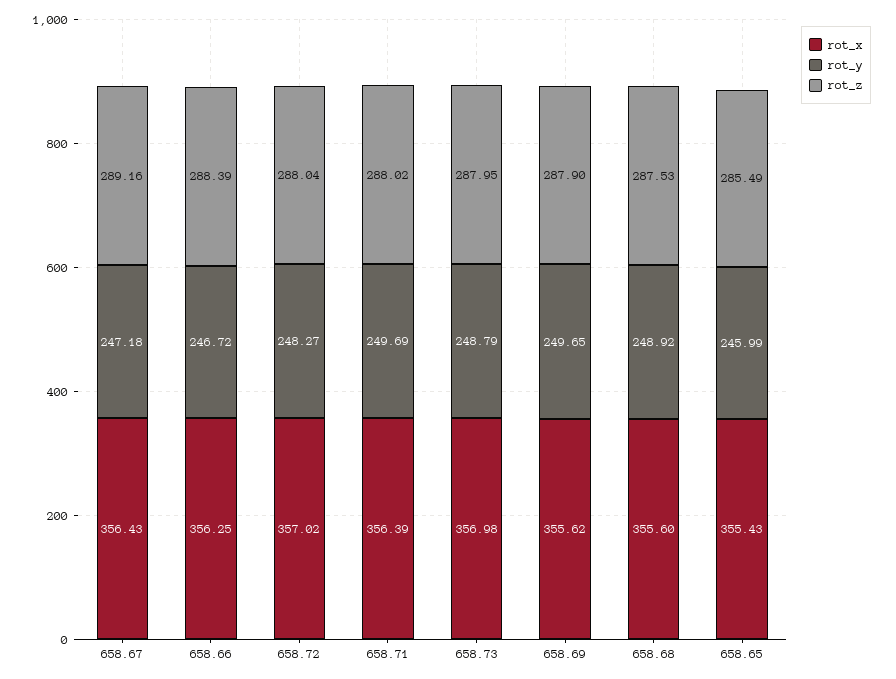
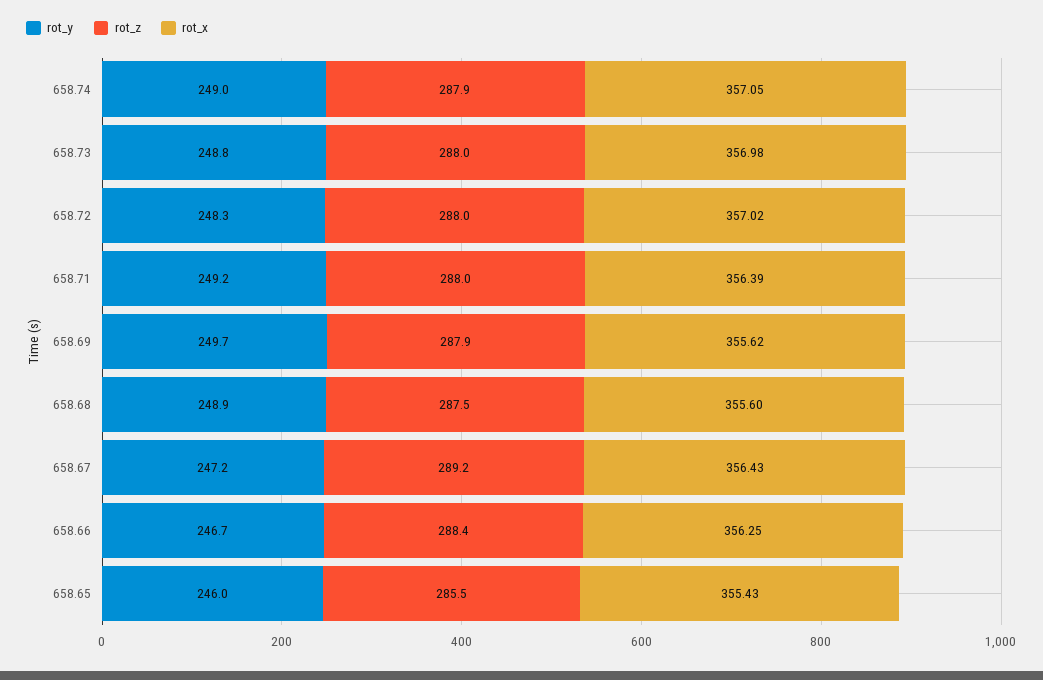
  {
    "rot_x": {
      "658.67": 356.43,
      "658.66": 356.25,
      "658.72": 357.02,
      "658.71": 356.39,
      "658.73": 356.98,
      "658.69": 355.62,
      "658.68": 355.6,
-     "658.65": 355.43
+     "658.65": 355.43,
+     "658.74": 357.05
    },
    "rot_y": {
      "658.67": 247.18,
      "658.66": 246.72,
      "658.72": 248.27,
-     "658.71": 249.69,
+     "658.71": 249.2,
      "658.73": 248.79,
      "658.69": 249.65,
      "658.68": 248.92,
-     "658.65": 245.99
+     "658.65": 245.99,
+     "658.74": 249
    },
    "rot_z": {
      "658.67": 289.16,
      "658.66": 288.39,
      "658.72": 288.04,
      "658.71": 288.02,
      "658.73": 287.95,
      "658.69": 287.9,
      "658.68": 287.53,
-     "658.65": 285.49
+     "658.65": 285.49,
+     "658.74": 287.9
    }
  }

